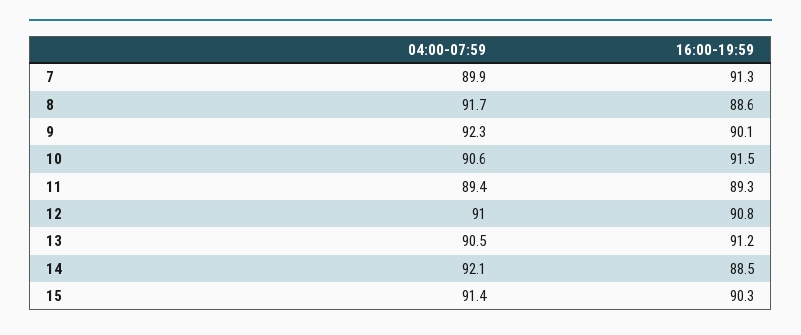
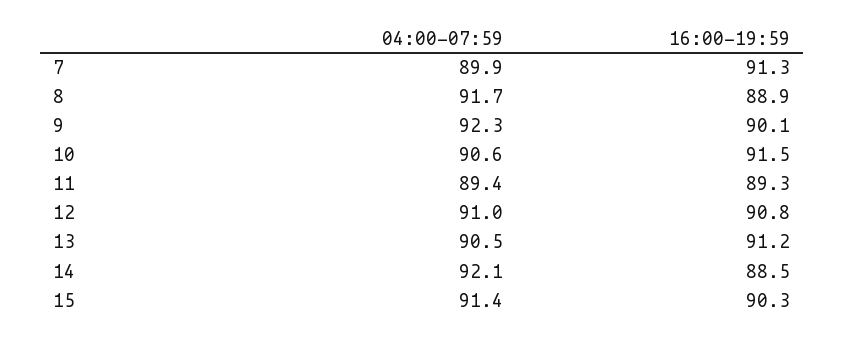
  {
    "04:00-07:59": {
      "7": 89.9,
      "8": 91.7,
      "9": 92.3,
      "10": 90.6,
      "11": 89.4,
      "12": 91,
      "13": 90.5,
      "14": 92.1,
      "15": 91.4
    },
    "16:00-19:59": {
      "7": 91.3,
-     "8": 88.6,
+     "8": 88.9,
      "9": 90.1,
      "10": 91.5,
      "11": 89.3,
      "12": 90.8,
      "13": 91.2,
      "14": 88.5,
      "15": 90.3
    }
  }

